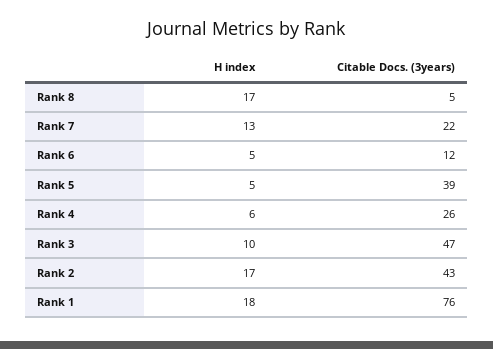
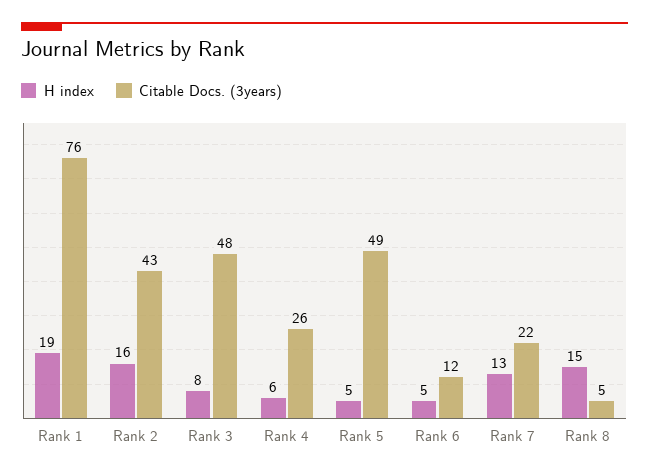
  {
    "H index": {
-     "Rank 8": 17,
+     "Rank 8": 15,
      "Rank 7": 13,
      "Rank 6": 5,
      "Rank 5": 5,
      "Rank 4": 6,
-     "Rank 3": 10,
+     "Rank 3": 8,
-     "Rank 2": 17,
+     "Rank 2": 16,
-     "Rank 1": 18
+     "Rank 1": 19
    },
    "Citable Docs. (3years)": {
      "Rank 8": 5,
      "Rank 7": 22,
      "Rank 6": 12,
-     "Rank 5": 39,
+     "Rank 5": 49,
      "Rank 4": 26,
-     "Rank 3": 47,
+     "Rank 3": 48,
      "Rank 2": 43,
      "Rank 1": 76
    }
  }

